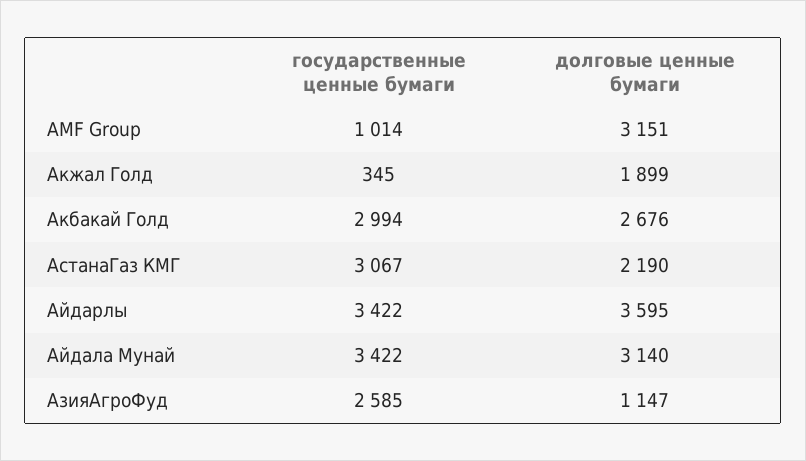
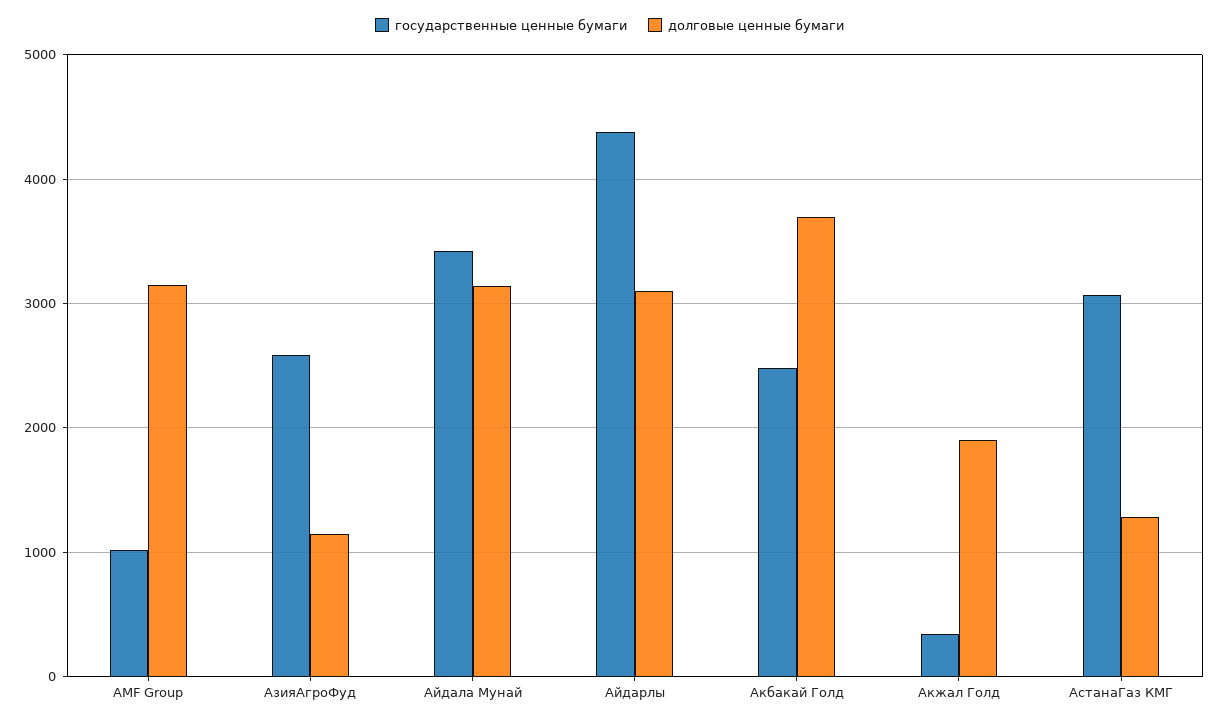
  {
    "государственные ценные бумаги": {
      "AMF Group": 1014,
      "Акжал Голд": 345,
-     "Акбакай Голд": 2994,
+     "Акбакай Голд": 2500,
      "АстанаГаз КМГ": 3067,
-     "Айдарлы": 3422,
+     "Айдарлы": 4400,
      "Айдала Мунай": 3422,
      "АзияАгроФуд": 2585
    },
    "долговые ценные бумаги": {
      "AMF Group": 3151,
      "Акжал Голд": 1899,
-     "Акбакай Голд": 2676,
+     "Акбакай Голд": 3700,
-     "АстанаГаз КМГ": 2190,
+     "АстанаГаз КМГ": 1300,
-     "Айдарлы": 3595,
+     "Айдарлы": 3100,
      "Айдала Мунай": 3140,
      "АзияАгроФуд": 1147
    }
  }

